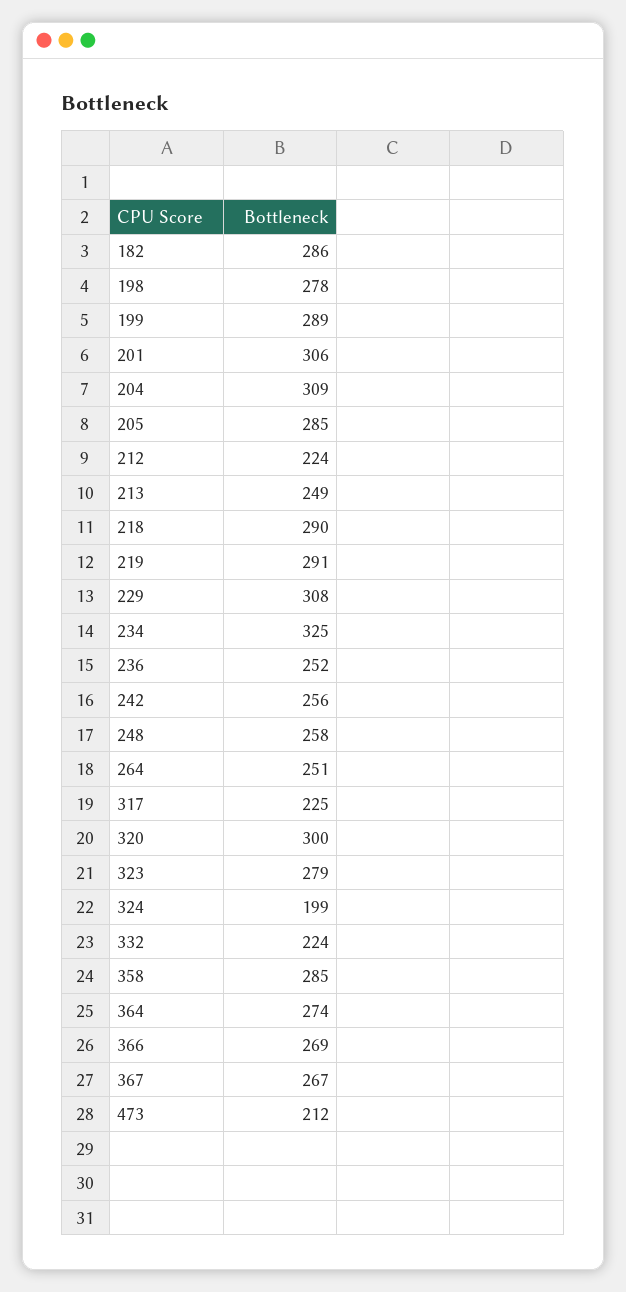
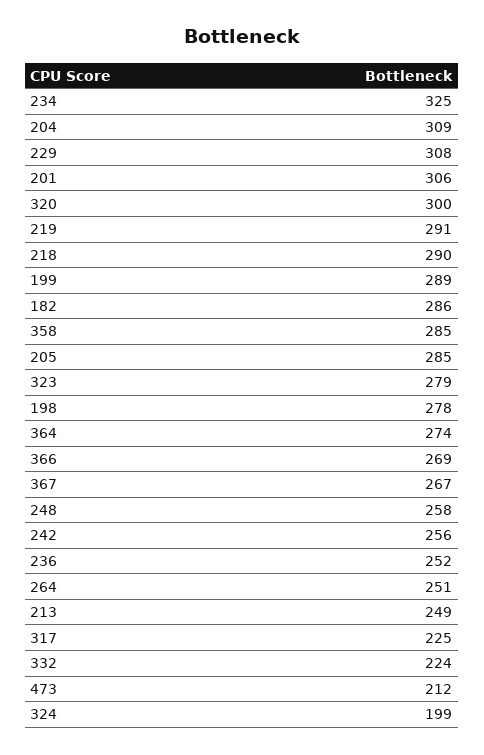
  {
    "182": 286,
    "198": 278,
    "199": 289,
    "201": 306,
    "204": 309,
    "205": 285,
-   "212": 224,
    "213": 249,
    "218": 290,
    "219": 291,
    "229": 308,
    "234": 325,
    "236": 252,
    "242": 256,
    "248": 258,
    "264": 251,
    "317": 225,
    "320": 300,
    "323": 279,
    "324": 199,
    "332": 224,
    "358": 285,
    "364": 274,
    "366": 269,
    "367": 267,
    "473": 212
  }

